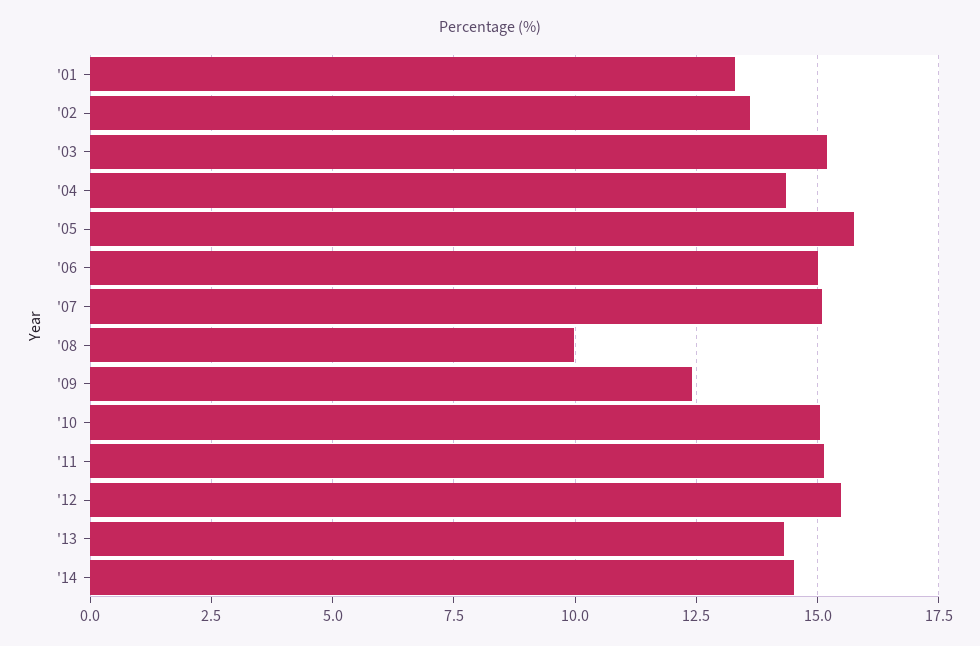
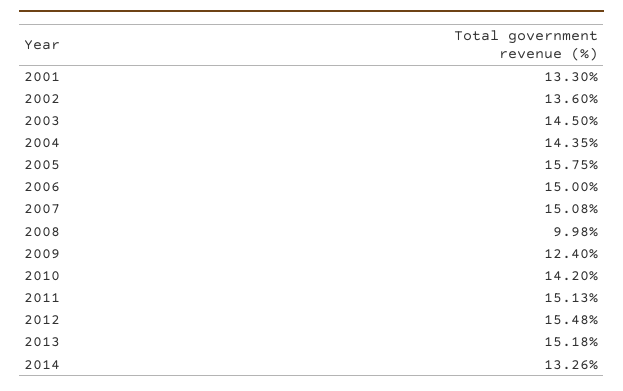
  {
    "'01": 13.3,
    "'02": 13.6,
-   "'03": 15.25,
+   "'03": 14.5,
    "'04": 14.35,
    "'05": 15.75,
    "'06": 15,
    "'07": 15.08,
    "'08": 9.98,
    "'09": 12.4,
-   "'10": 15,
+   "'10": 14.2,
    "'11": 15.13,
    "'12": 15.48,
-   "'13": 14.25,
+   "'13": 15.18,
-   "'14": 14.5
+   "'14": 13.26
  }

